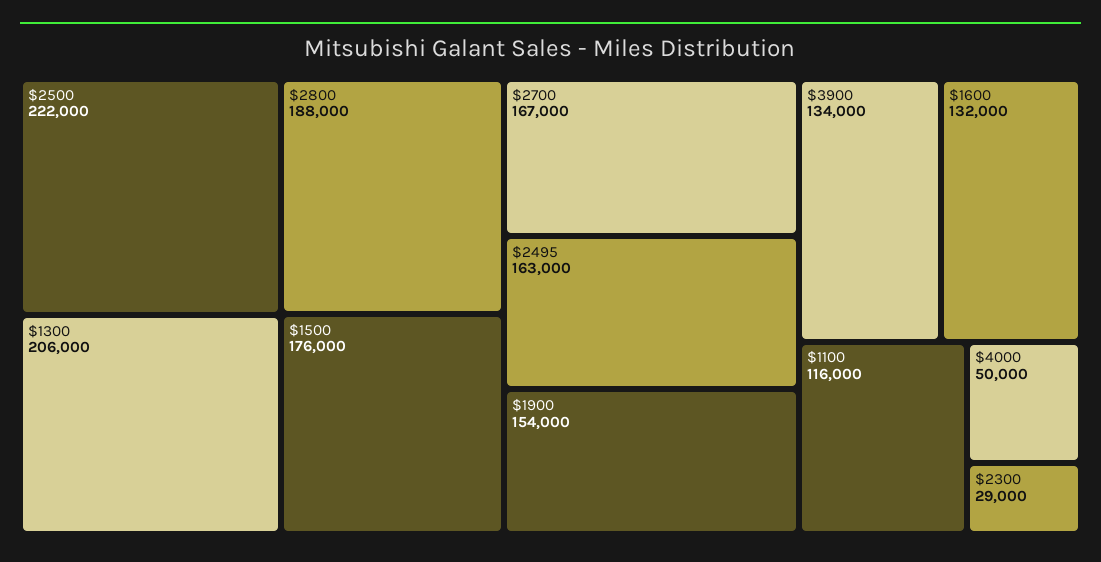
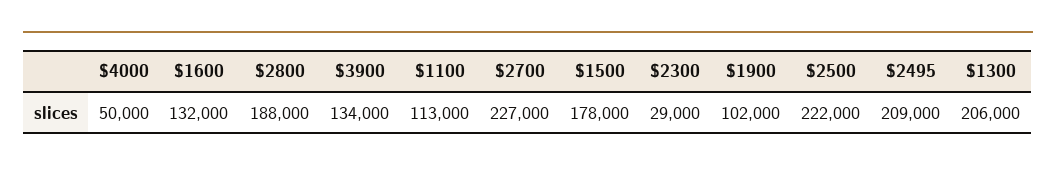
  {
    "$2500": 222000,
    "$1300": 206000,
    "$2800": 188000,
-   "$1500": 176000,
+   "$1500": 178000,
-   "$2700": 167000,
+   "$2700": 227000,
-   "$2495": 163000,
+   "$2495": 209000,
-   "$1900": 154000,
+   "$1900": 102000,
    "$3900": 134000,
    "$1600": 132000,
-   "$1100": 116000,
+   "$1100": 113000,
    "$4000": 50000,
    "$2300": 29000
  }

